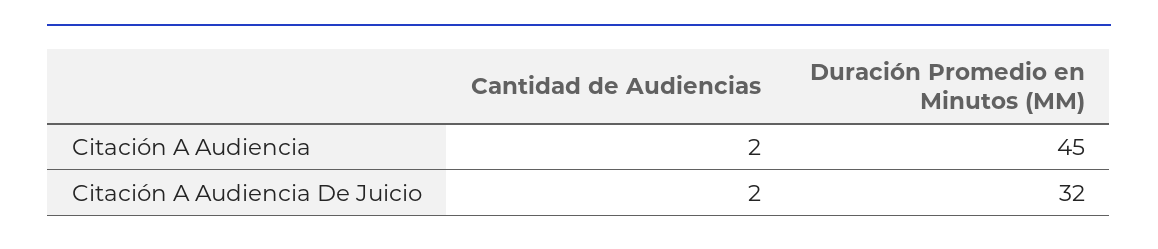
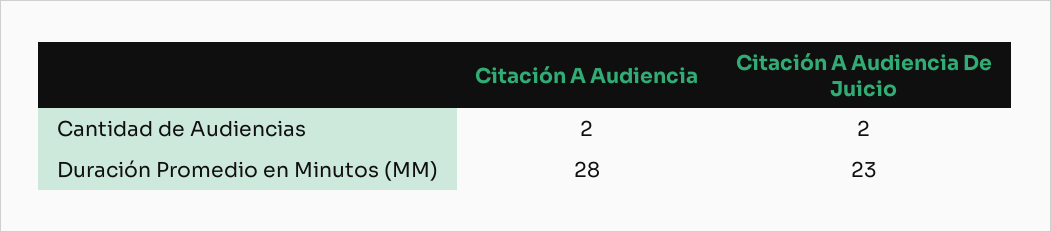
  {
    "Cantidad de Audiencias": {
      "Citación A Audiencia": 2,
      "Citación A Audiencia De Juicio": 2
    },
    "Duración Promedio en Minutos (MM)": {
-     "Citación A Audiencia": 45,
+     "Citación A Audiencia": 28,
-     "Citación A Audiencia De Juicio": 32
+     "Citación A Audiencia De Juicio": 23
    }
  }

